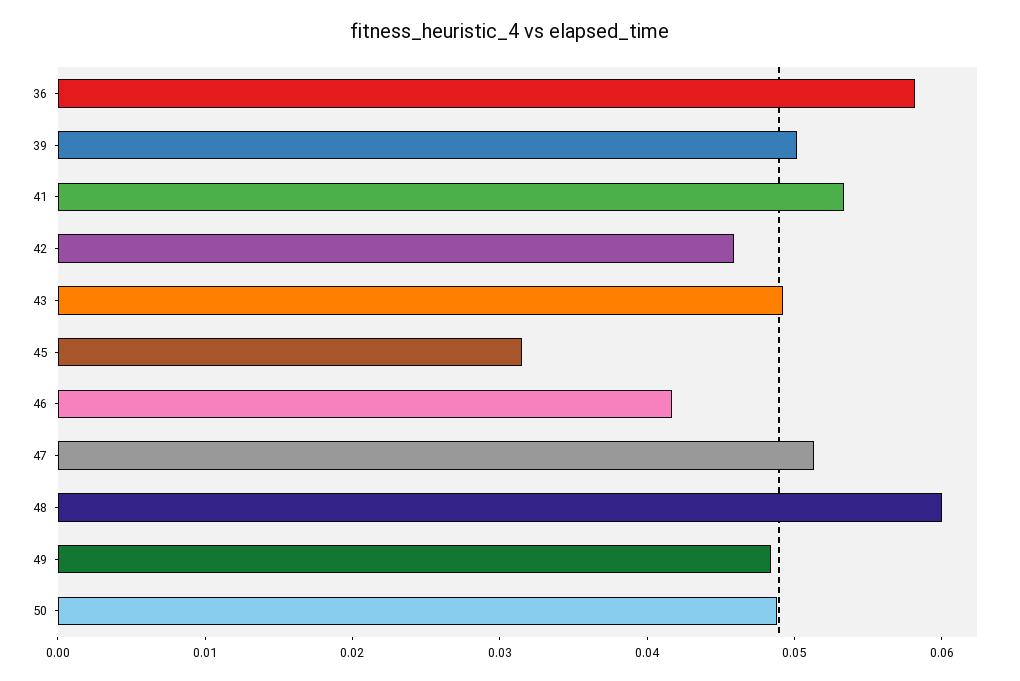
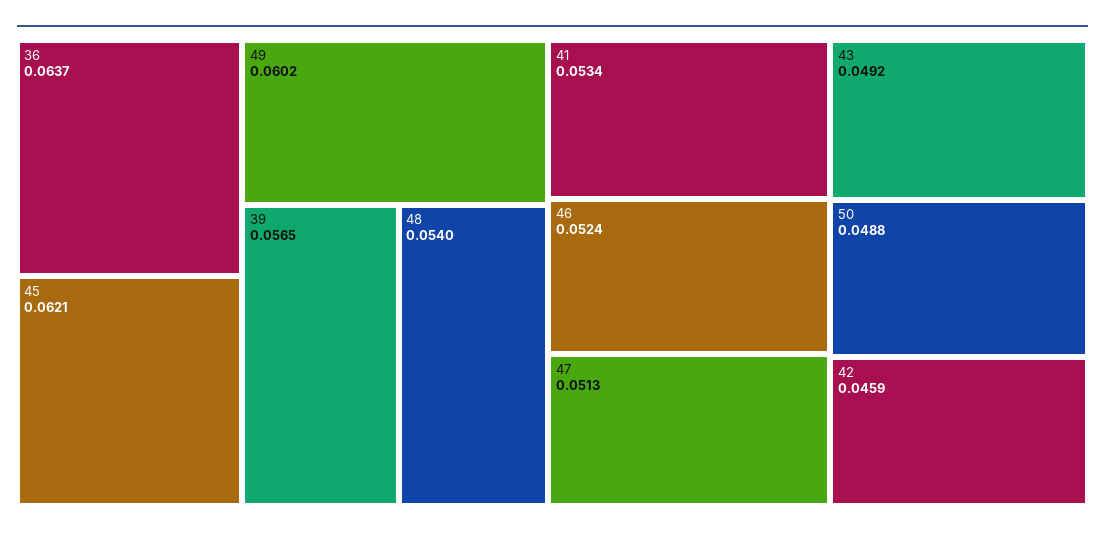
  {
-   "36": 0.058,
+   "36": 0.0637,
-   "39": 0.05,
+   "39": 0.0565,
    "41": 0.0534,
    "42": 0.0459,
    "43": 0.0492,
-   "45": 0.032,
+   "45": 0.0621,
-   "46": 0.042,
+   "46": 0.0524,
    "47": 0.0513,
-   "48": 0.06,
+   "48": 0.054,
-   "49": 0.048,
+   "49": 0.0602,
    "50": 0.0488
  }

